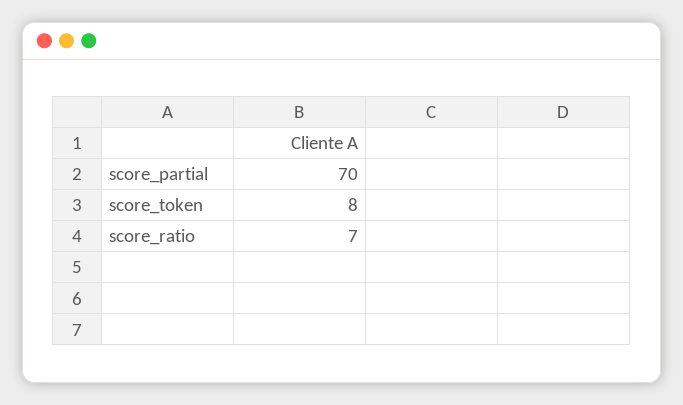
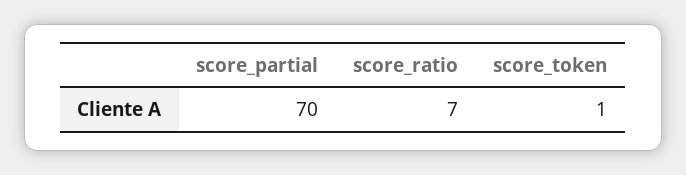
  {
    "score_partial": 70,
-   "score_token": 8,
+   "score_token": 1,
    "score_ratio": 7
  }

